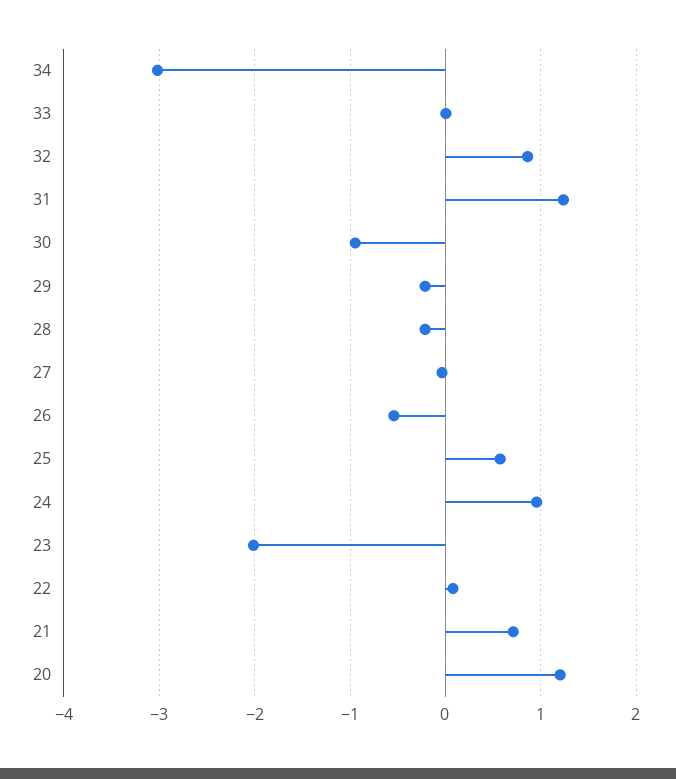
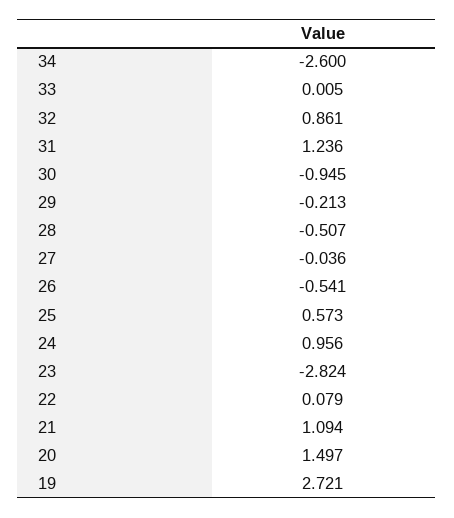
  {
-   "34": -3,
+   "34": -2.6,
    "33": 0.005,
    "32": 0.861,
    "31": 1.236,
    "30": -0.945,
    "29": -0.213,
-   "28": -0.2,
+   "28": -0.507,
    "27": -0.036,
    "26": -0.541,
    "25": 0.573,
    "24": 0.956,
-   "23": -2,
+   "23": -2.824,
    "22": 0.079,
-   "21": 0.7,
+   "21": 1.094,
-   "20": 1.2
+   "20": 1.497,
+   "19": 2.721
  }

